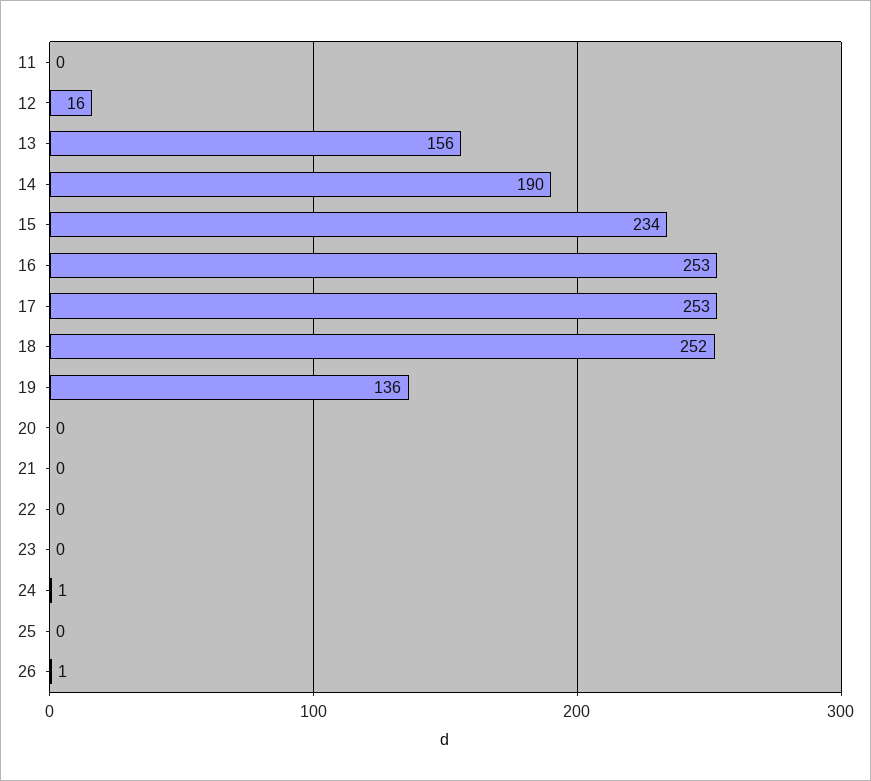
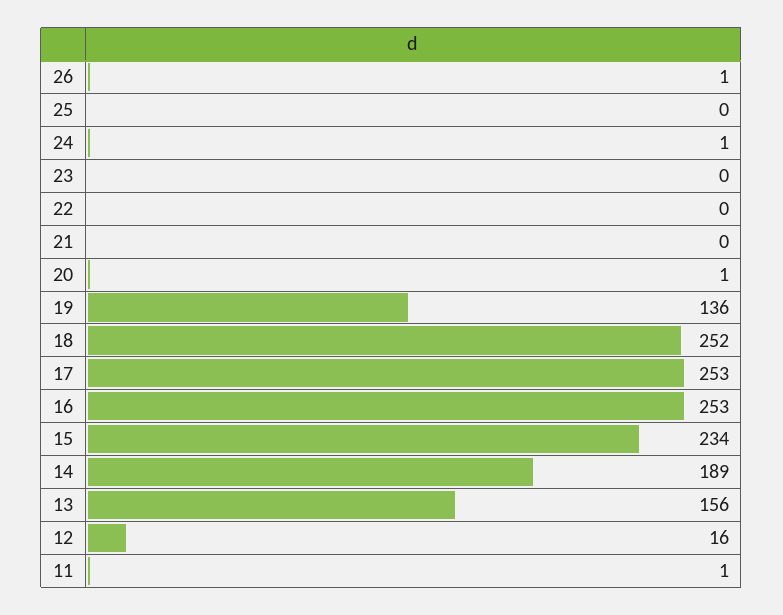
  {
-   "11": 0,
+   "11": 1,
    "12": 16,
    "13": 156,
-   "14": 190,
+   "14": 189,
    "15": 234,
    "16": 253,
    "17": 253,
    "18": 252,
    "19": 136,
-   "20": 0,
+   "20": 1,
    "21": 0,
    "22": 0,
    "23": 0,
    "24": 1,
    "25": 0,
    "26": 1
  }

